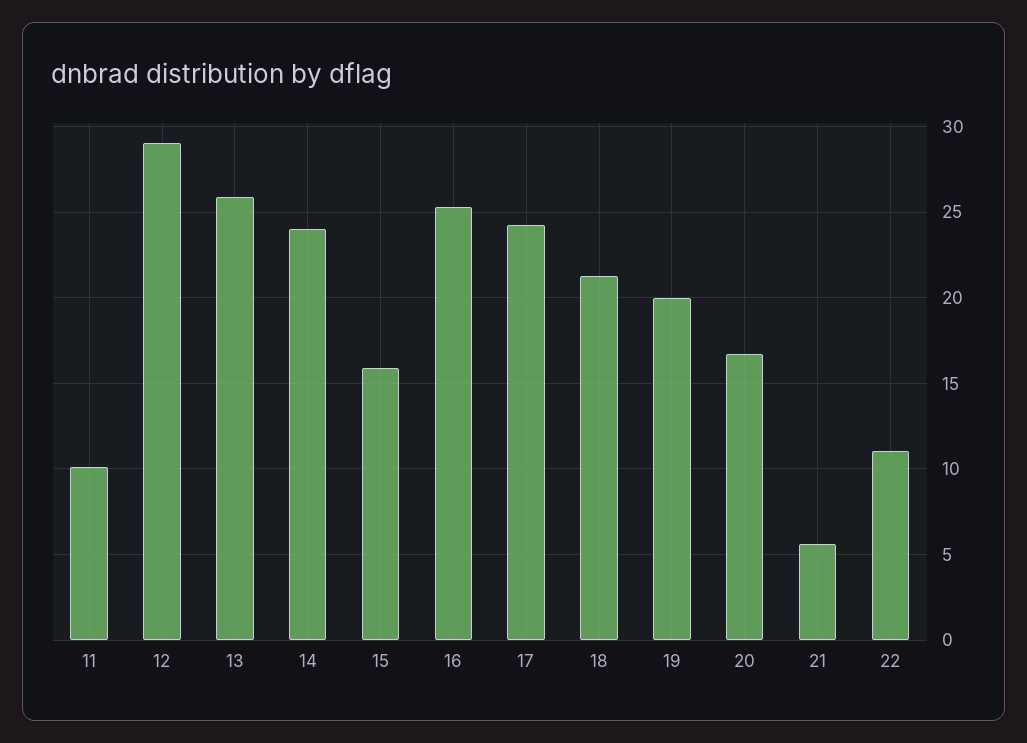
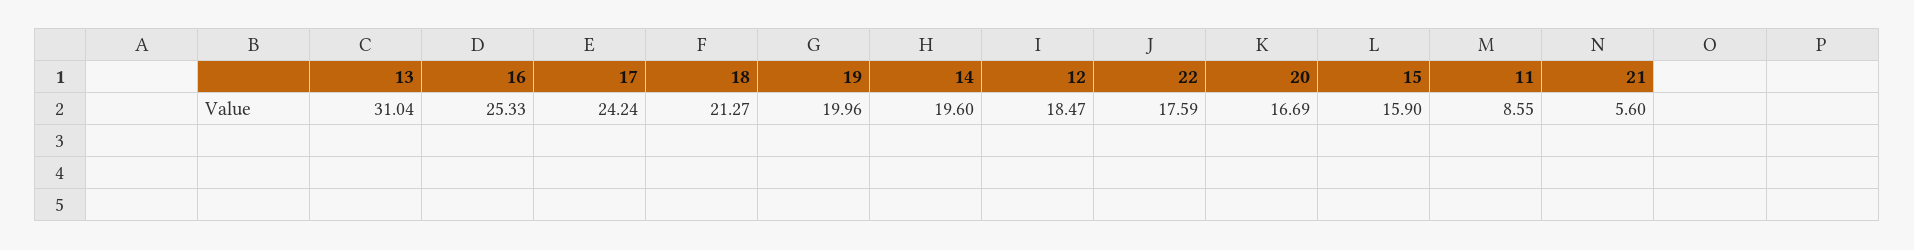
  {
-   "11": 10,
+   "11": 8.55,
-   "12": 29,
+   "12": 18.47,
-   "13": 26,
+   "13": 31.04,
-   "14": 24,
+   "14": 19.6,
    "15": 15.9,
    "16": 25.33,
    "17": 24.24,
    "18": 21.27,
    "19": 19.96,
    "20": 16.69,
    "21": 5.6,
-   "22": 11
+   "22": 17.59
  }

